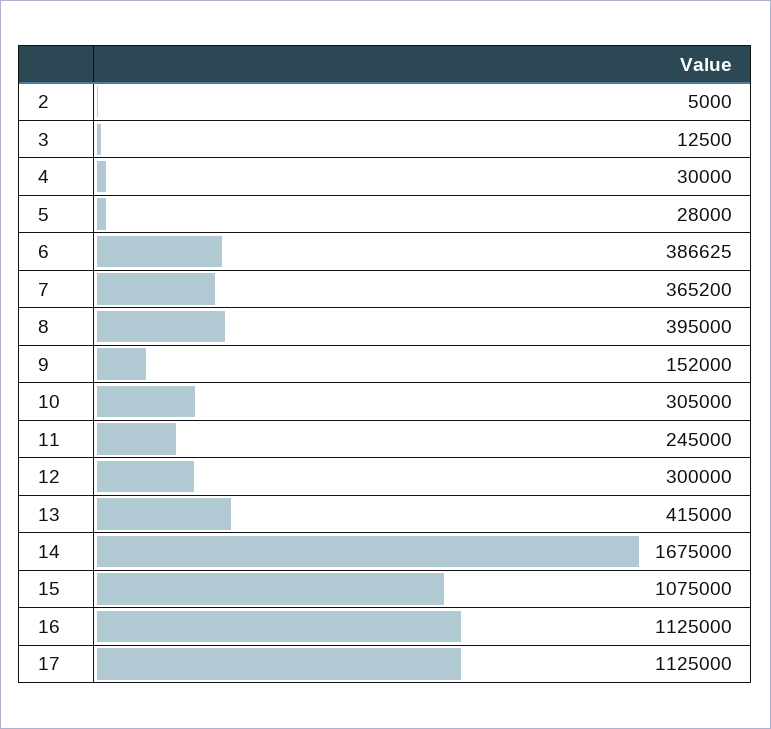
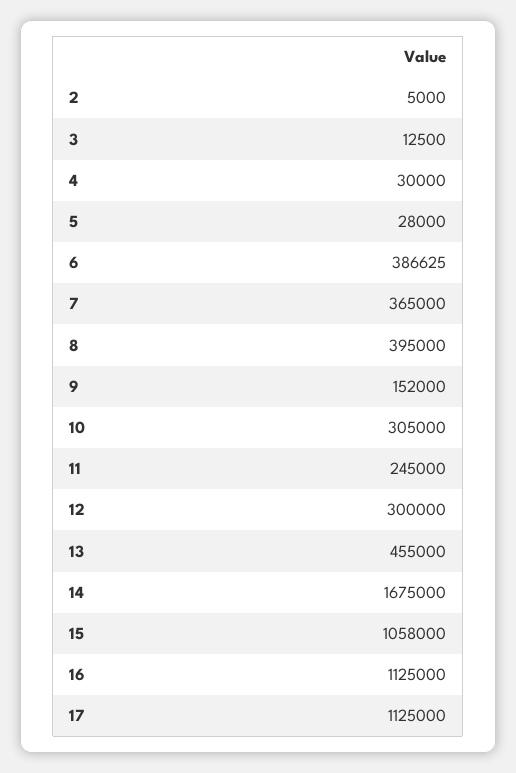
  {
    "2": 5000,
    "3": 12500,
    "4": 30000,
    "5": 28000,
    "6": 386625,
-   "7": 365200,
+   "7": 365000,
    "8": 395000,
    "9": 152000,
    "10": 305000,
    "11": 245000,
    "12": 300000,
-   "13": 415000,
+   "13": 455000,
    "14": 1675000,
-   "15": 1075000,
+   "15": 1058000,
    "16": 1125000,
    "17": 1125000
  }

